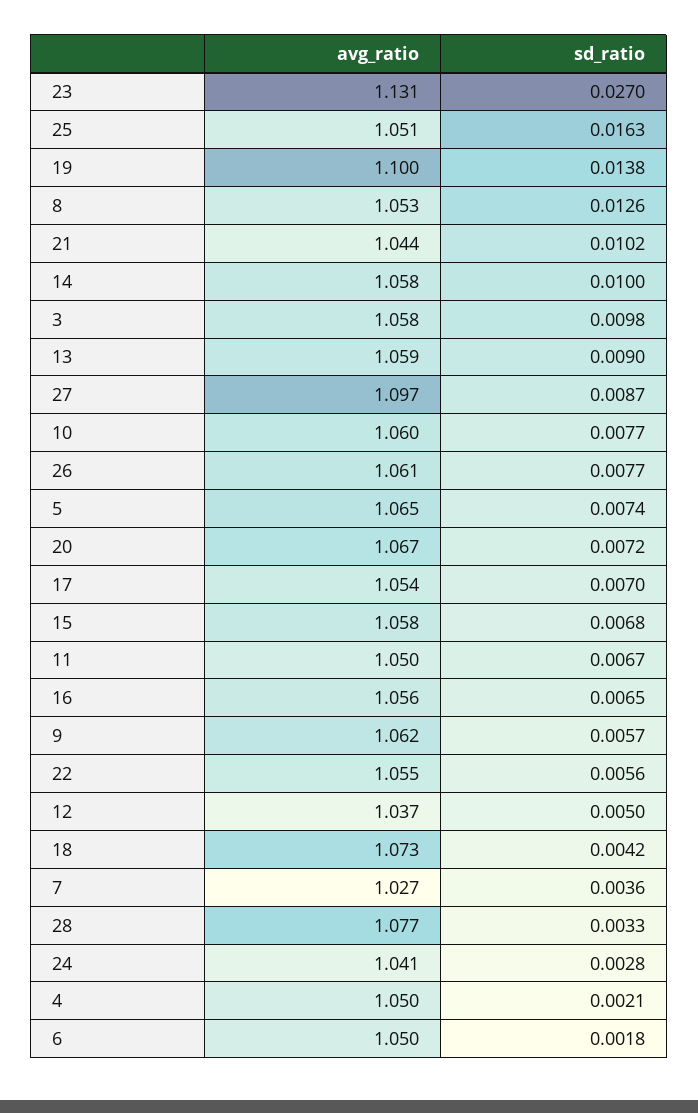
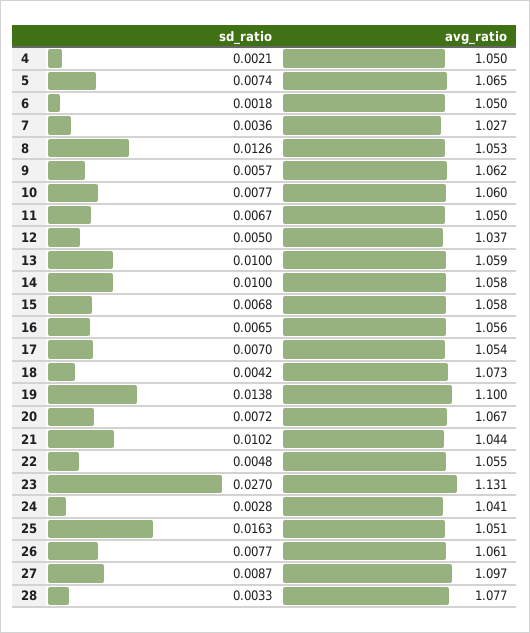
  {
    "avg_ratio": {
      "23": 1.131,
      "25": 1.051,
      "19": 1.1,
      "8": 1.053,
      "21": 1.044,
      "14": 1.058,
-     "3": 1.058,
      "13": 1.059,
      "27": 1.097,
      "10": 1.06,
      "26": 1.061,
      "5": 1.065,
      "20": 1.067,
      "17": 1.054,
      "15": 1.058,
      "11": 1.05,
      "16": 1.056,
      "9": 1.062,
      "22": 1.055,
      "12": 1.037,
      "18": 1.073,
      "7": 1.027,
      "28": 1.077,
      "24": 1.041,
      "4": 1.05,
      "6": 1.05
    },
    "sd_ratio": {
      "23": 0.027,
      "25": 0.0163,
      "19": 0.0138,
      "8": 0.0126,
      "21": 0.0102,
      "14": 0.01,
-     "3": 0.0098,
-     "13": 0.009,
+     "13": 0.01,
      "27": 0.0087,
      "10": 0.0077,
      "26": 0.0077,
      "5": 0.0074,
      "20": 0.0072,
      "17": 0.007,
      "15": 0.0068,
      "11": 0.0067,
      "16": 0.0065,
      "9": 0.0057,
-     "22": 0.0056,
+     "22": 0.0048,
      "12": 0.005,
      "18": 0.0042,
      "7": 0.0036,
      "28": 0.0033,
      "24": 0.0028,
      "4": 0.0021,
      "6": 0.0018
    }
  }

